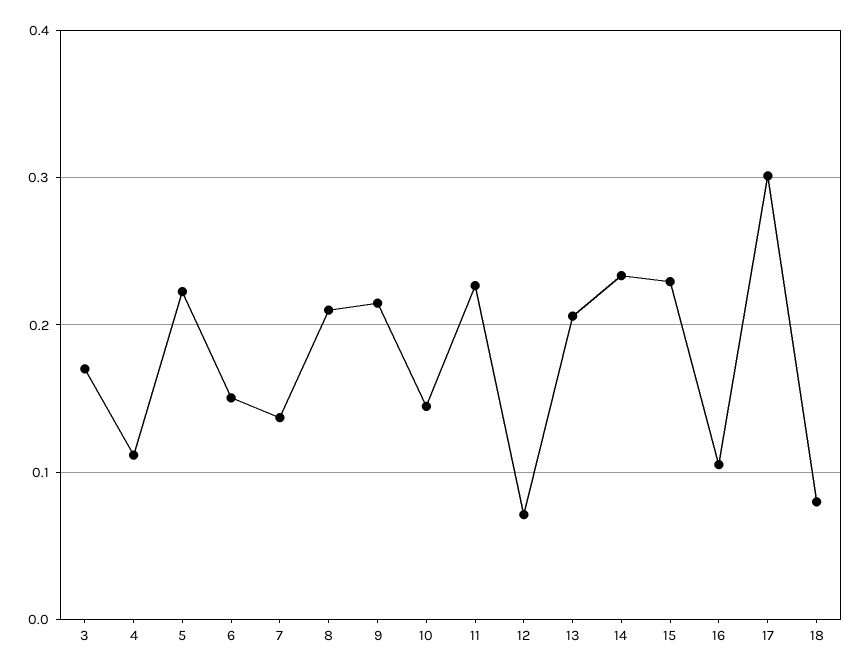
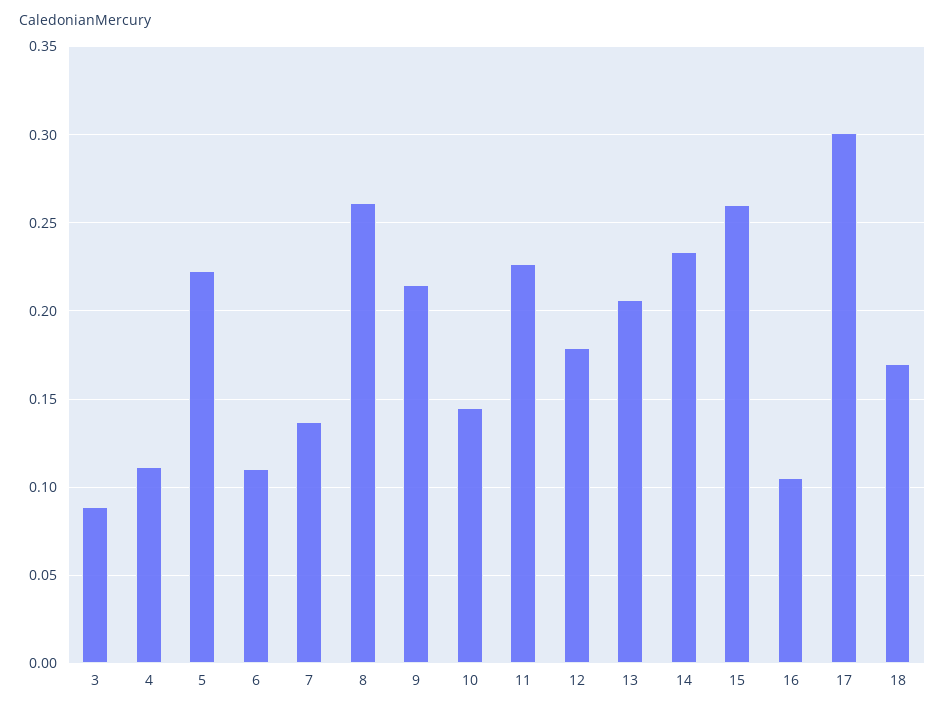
  {
-   "3": 0.17,
+   "3": 0.09,
    "4": 0.11,
    "5": 0.225,
-   "6": 0.15,
+   "6": 0.11,
    "7": 0.135,
-   "8": 0.21,
+   "8": 0.26,
    "9": 0.215,
    "10": 0.145,
    "11": 0.225,
-   "12": 0.07,
+   "12": 0.18,
    "13": 0.205,
    "14": 0.235,
-   "15": 0.23,
+   "15": 0.26,
    "16": 0.105,
    "17": 0.3,
-   "18": 0.08
+   "18": 0.17
  }

